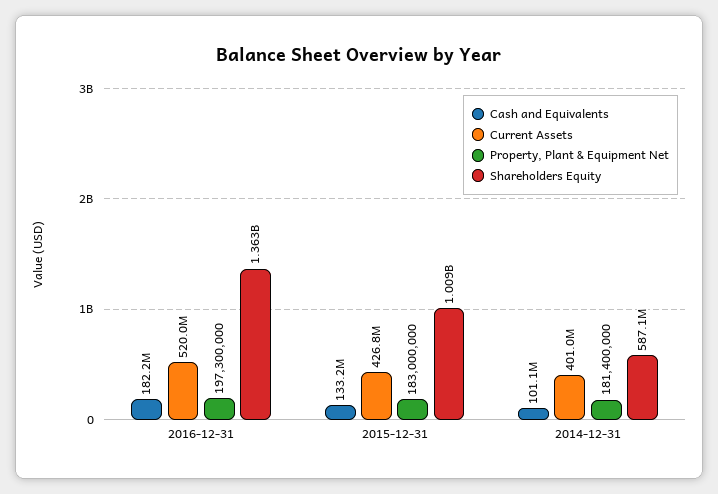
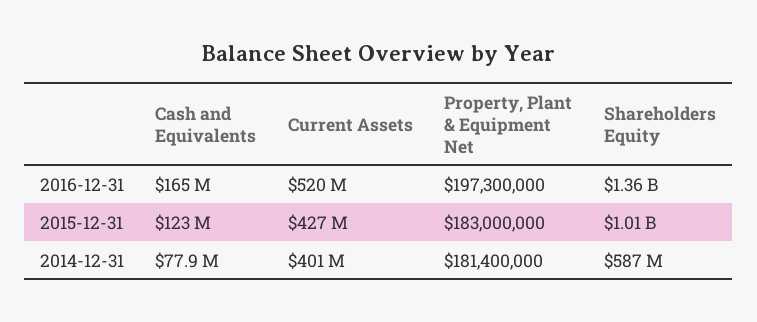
  {
    "Cash and Equivalents": {
-     "2016-12-31": 182200000,
+     "2016-12-31": 165000000,
-     "2015-12-31": 133200000,
+     "2015-12-31": 123000000,
-     "2014-12-31": 101100000
+     "2014-12-31": 77900000
    },
    "Current Assets": {
      "2016-12-31": 520000000,
      "2015-12-31": 426800000,
      "2014-12-31": 401000000
    },
    "Property, Plant & Equipment Net": {
      "2016-12-31": 197300000,
      "2015-12-31": 183000000,
      "2014-12-31": 181400000
    },
    "Shareholders Equity": {
      "2016-12-31": 1363000000,
      "2015-12-31": 1009000000,
      "2014-12-31": 587100000
    }
  }

